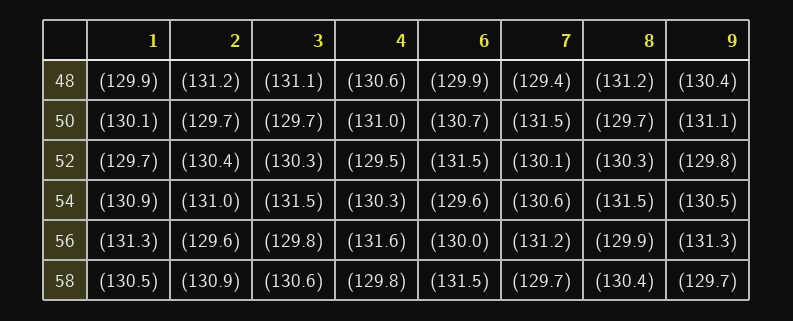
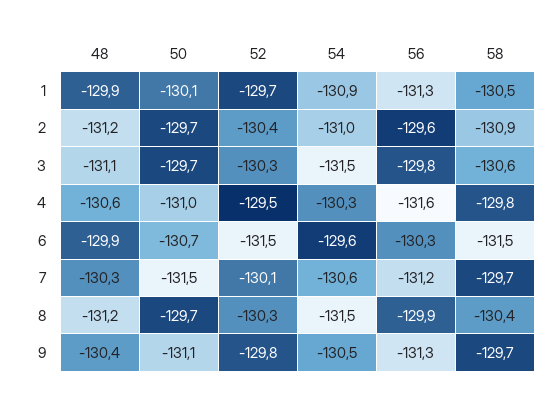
  {
    "1": {
      "48": -129.9,
      "50": -130.1,
      "52": -129.7,
      "54": -130.9,
      "56": -131.3,
      "58": -130.5
    },
    "2": {
      "48": -131.2,
      "50": -129.7,
      "52": -130.4,
      "54": -131,
      "56": -129.6,
      "58": -130.9
    },
    "3": {
      "48": -131.1,
      "50": -129.7,
      "52": -130.3,
      "54": -131.5,
      "56": -129.8,
      "58": -130.6
    },
    "4": {
      "48": -130.6,
      "50": -131,
      "52": -129.5,
      "54": -130.3,
      "56": -131.6,
      "58": -129.8
    },
    "6": {
      "48": -129.9,
      "50": -130.7,
      "52": -131.5,
      "54": -129.6,
-     "56": -130,
+     "56": -130.3,
      "58": -131.5
    },
    "7": {
-     "48": -129.4,
+     "48": -130.3,
      "50": -131.5,
      "52": -130.1,
      "54": -130.6,
      "56": -131.2,
      "58": -129.7
    },
    "8": {
      "48": -131.2,
      "50": -129.7,
      "52": -130.3,
      "54": -131.5,
      "56": -129.9,
      "58": -130.4
    },
    "9": {
      "48": -130.4,
      "50": -131.1,
      "52": -129.8,
      "54": -130.5,
      "56": -131.3,
      "58": -129.7
    }
  }

